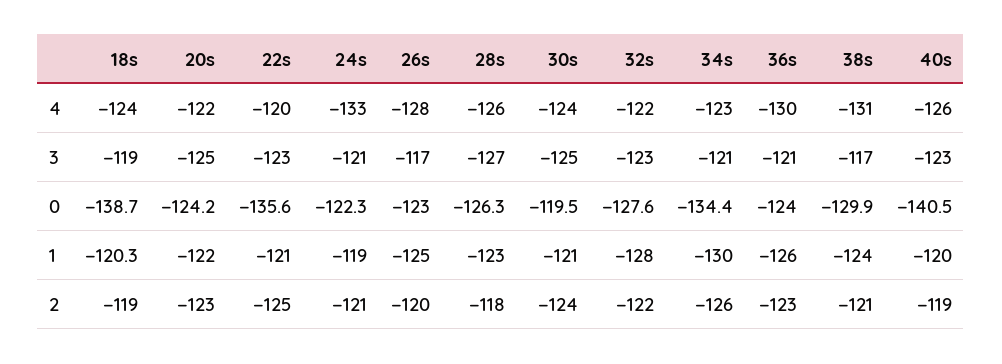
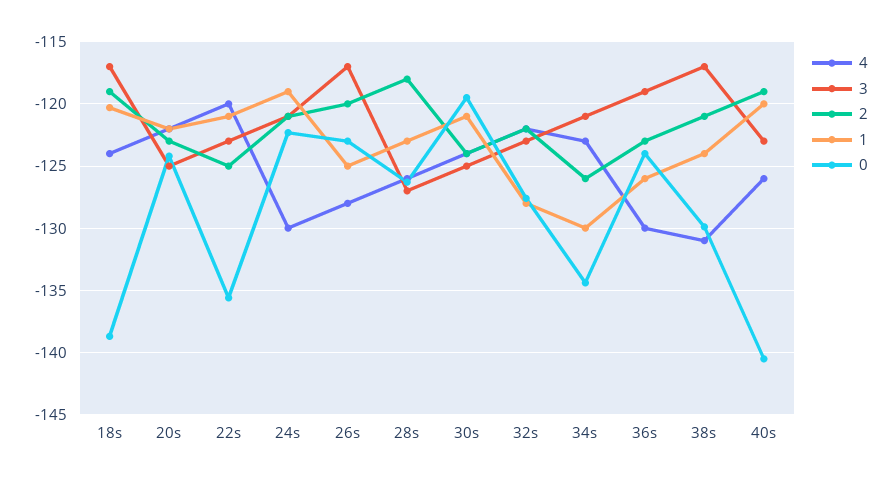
  {
    "4": {
      "18s": -124,
      "20s": -122,
      "22s": -120,
-     "24s": -133,
+     "24s": -130,
      "26s": -128,
      "28s": -126,
      "30s": -124,
      "32s": -122,
      "34s": -123,
      "36s": -130,
      "38s": -131,
      "40s": -126
    },
    "3": {
-     "18s": -119,
+     "18s": -117,
      "20s": -125,
      "22s": -123,
      "24s": -121,
      "26s": -117,
      "28s": -127,
      "30s": -125,
      "32s": -123,
      "34s": -121,
-     "36s": -121,
+     "36s": -119,
      "38s": -117,
      "40s": -123
    },
    "0": {
      "18s": -138.7,
      "20s": -124.2,
      "22s": -135.6,
      "24s": -122.3,
      "26s": -123,
      "28s": -126.3,
      "30s": -119.5,
      "32s": -127.6,
      "34s": -134.4,
      "36s": -124,
      "38s": -129.9,
      "40s": -140.5
    },
    "1": {
      "18s": -120.3,
      "20s": -122,
      "22s": -121,
      "24s": -119,
      "26s": -125,
      "28s": -123,
      "30s": -121,
      "32s": -128,
      "34s": -130,
      "36s": -126,
      "38s": -124,
      "40s": -120
    },
    "2": {
      "18s": -119,
      "20s": -123,
      "22s": -125,
      "24s": -121,
      "26s": -120,
      "28s": -118,
      "30s": -124,
      "32s": -122,
      "34s": -126,
      "36s": -123,
      "38s": -121,
      "40s": -119
    }
  }

